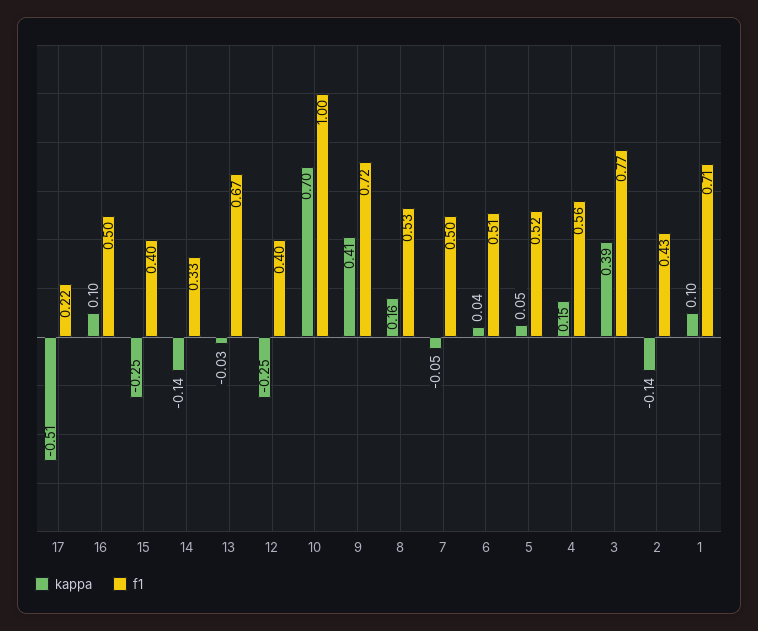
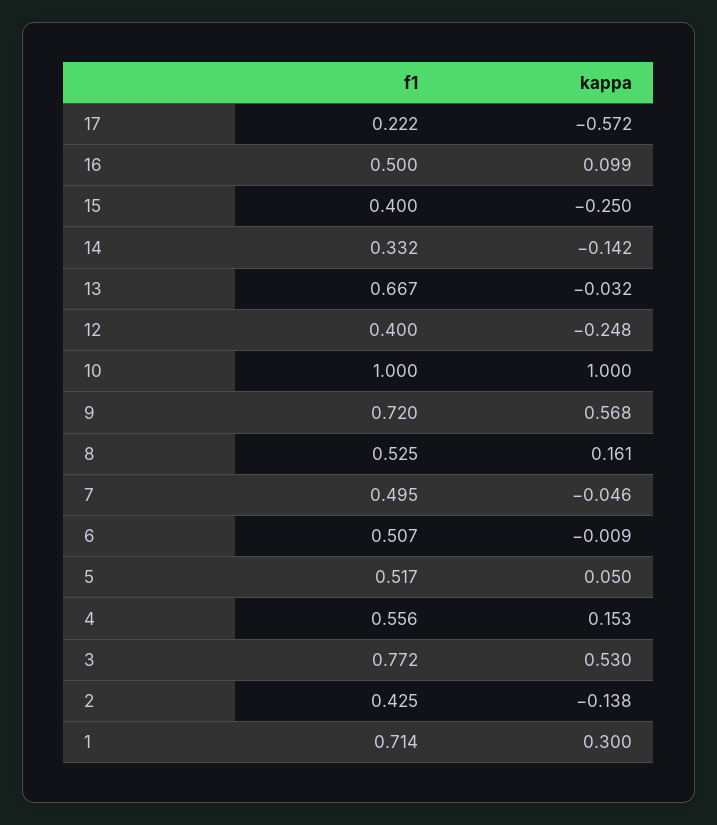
  {
    "kappa": {
-     "17": -0.51,
+     "17": -0.572,
      "16": 0.099,
      "15": -0.25,
      "14": -0.142,
      "13": -0.032,
      "12": -0.248,
-     "10": 0.7,
+     "10": 1,
-     "9": 0.41,
+     "9": 0.568,
      "8": 0.161,
      "7": -0.046,
-     "6": 0.04,
+     "6": -0.009,
      "5": 0.05,
      "4": 0.153,
-     "3": 0.39,
+     "3": 0.53,
      "2": -0.138,
-     "1": 0.1
+     "1": 0.3
    },
    "f1": {
      "17": 0.222,
      "16": 0.5,
      "15": 0.4,
      "14": 0.332,
      "13": 0.667,
      "12": 0.4,
      "10": 1,
      "9": 0.72,
      "8": 0.525,
      "7": 0.495,
      "6": 0.507,
      "5": 0.517,
      "4": 0.556,
      "3": 0.772,
      "2": 0.425,
      "1": 0.714
    }
  }

